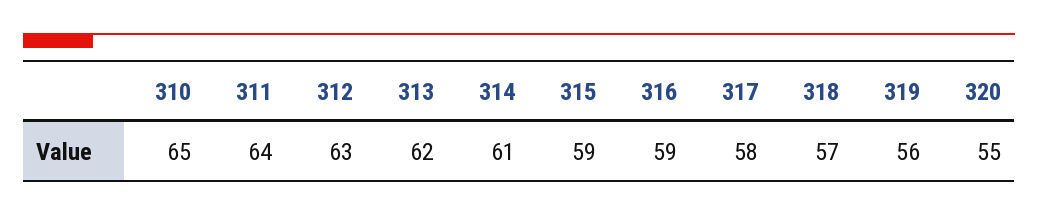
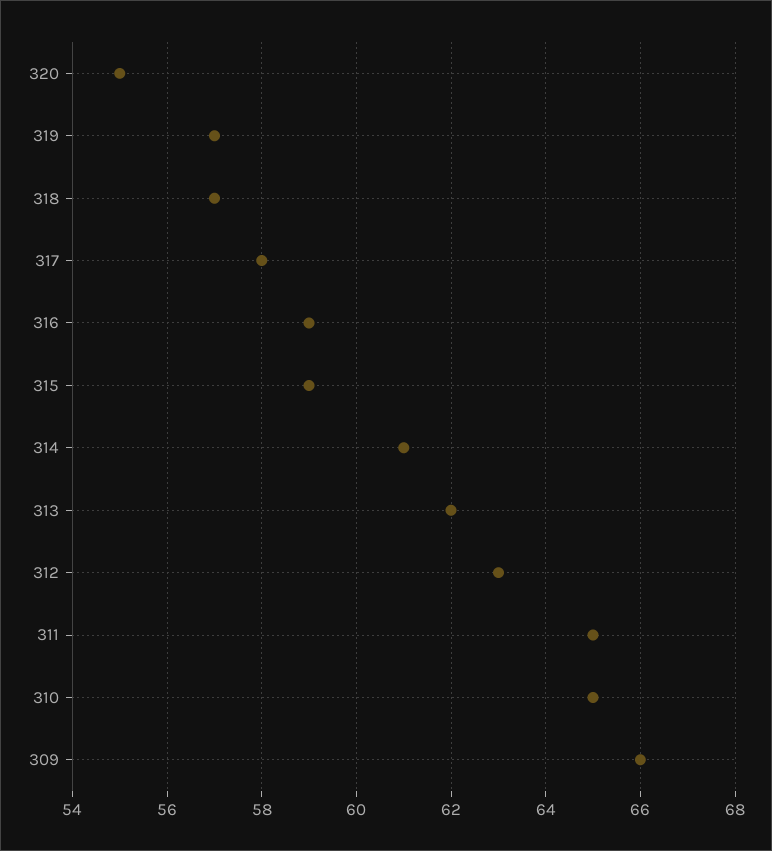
  {
    "310": 65,
-   "311": 64,
+   "311": 65,
    "312": 63,
    "313": 62,
    "314": 61,
    "315": 59,
    "316": 59,
    "317": 58,
    "318": 57,
-   "319": 56,
+   "319": 57,
-   "320": 55
+   "320": 55,
+   "309": 66
  }

